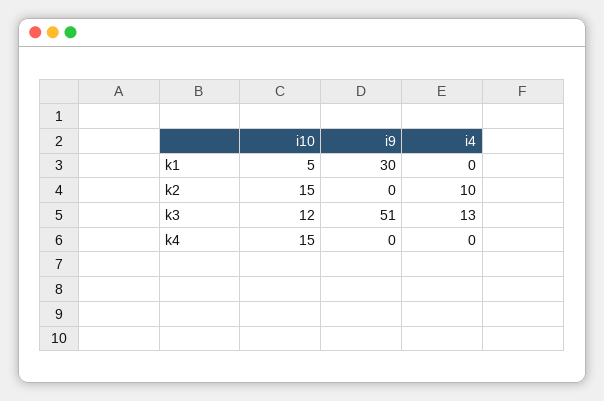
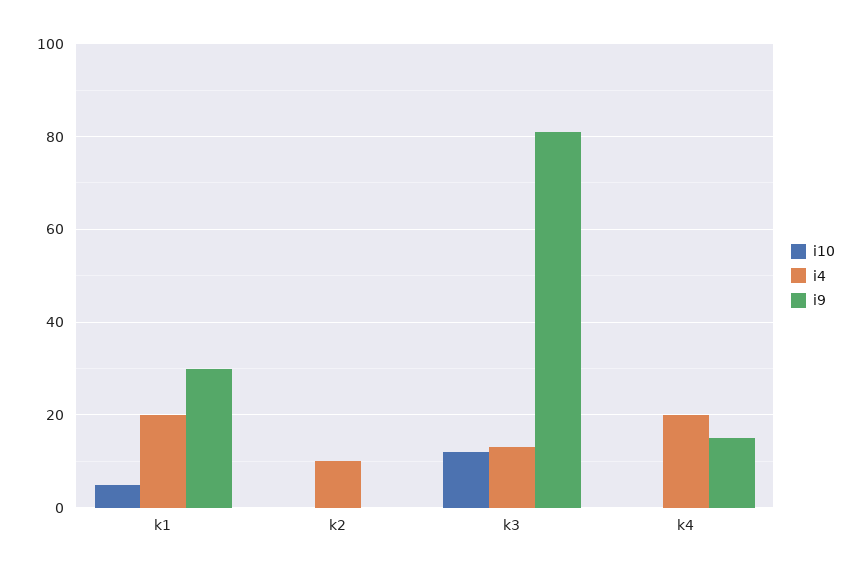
  {
    "i10": {
      "k1": 5,
-     "k2": 15,
+     "k2": 0,
      "k3": 12,
-     "k4": 15
+     "k4": 0
    },
    "i9": {
      "k1": 30,
      "k2": 0,
-     "k3": 51,
+     "k3": 80,
-     "k4": 0
+     "k4": 15
    },
    "i4": {
-     "k1": 0,
+     "k1": 20,
      "k2": 10,
      "k3": 13,
-     "k4": 0
+     "k4": 20
    }
  }

